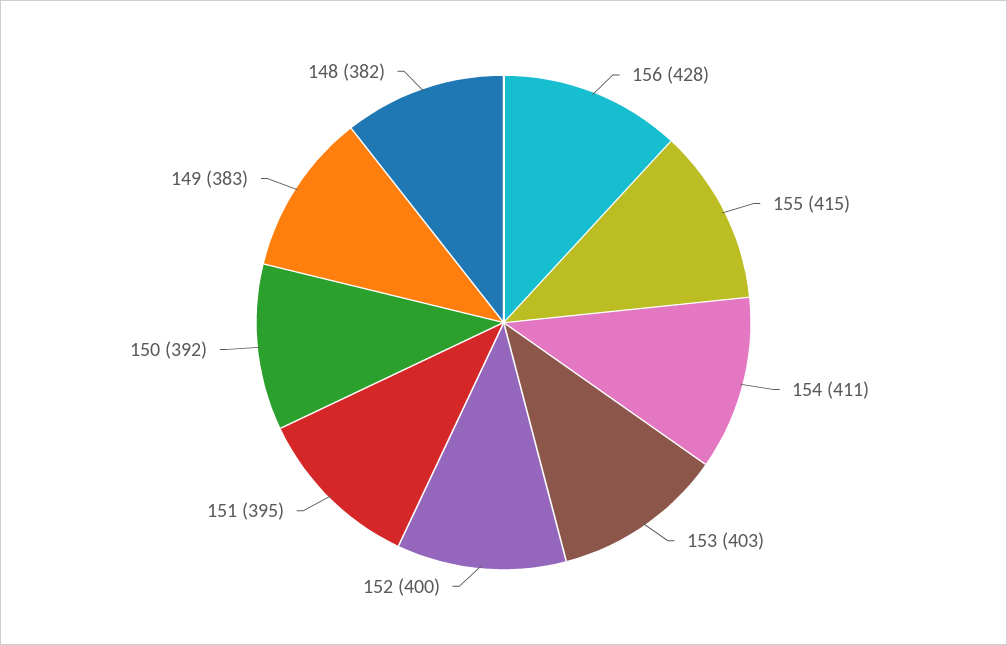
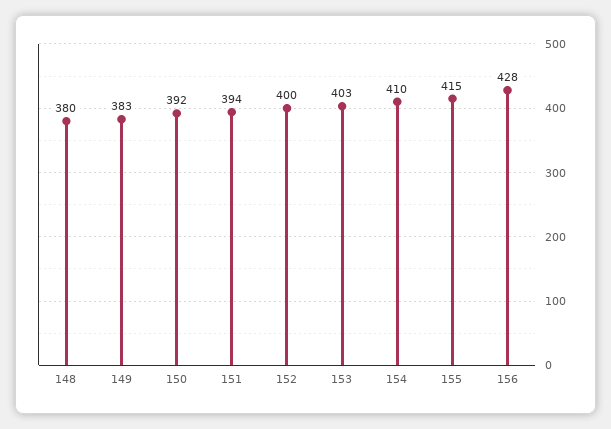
  {
    "156": 428,
    "155": 415,
-   "154": 411,
+   "154": 410,
    "153": 403,
    "152": 400,
-   "151": 395,
+   "151": 394,
    "150": 392,
    "149": 383,
-   "148": 382
+   "148": 380
  }

